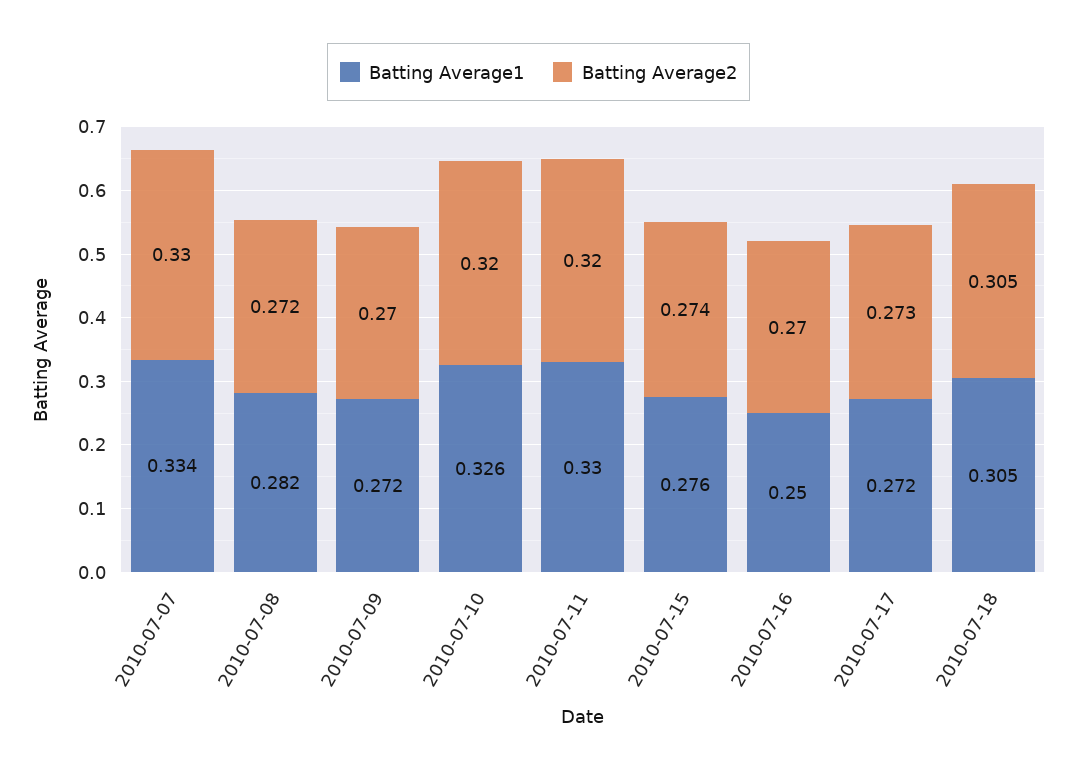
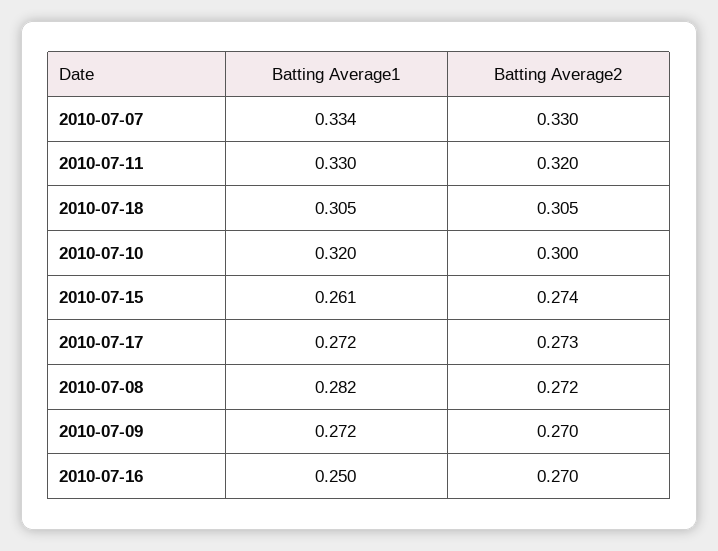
  {
    "Batting Average1": {
      "2010-07-07": 0.334,
      "2010-07-08": 0.282,
      "2010-07-09": 0.272,
-     "2010-07-10": 0.326,
+     "2010-07-10": 0.32,
      "2010-07-11": 0.33,
-     "2010-07-15": 0.276,
+     "2010-07-15": 0.261,
      "2010-07-16": 0.25,
      "2010-07-17": 0.272,
      "2010-07-18": 0.305
    },
    "Batting Average2": {
      "2010-07-07": 0.33,
      "2010-07-08": 0.272,
      "2010-07-09": 0.27,
-     "2010-07-10": 0.32,
+     "2010-07-10": 0.3,
      "2010-07-11": 0.32,
      "2010-07-15": 0.274,
      "2010-07-16": 0.27,
      "2010-07-17": 0.273,
      "2010-07-18": 0.305
    }
  }

